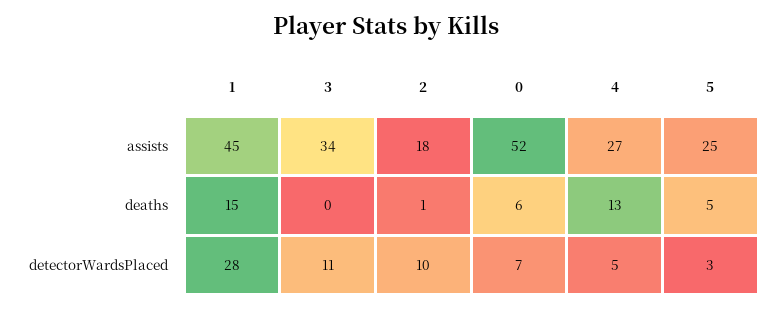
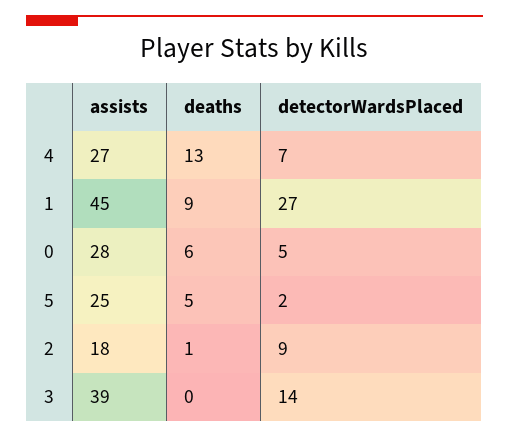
  {
    "1": {
      "assists": 45,
-     "deaths": 15,
+     "deaths": 9,
-     "detectorWardsPlaced": 28
+     "detectorWardsPlaced": 27
    },
    "3": {
-     "assists": 34,
+     "assists": 39,
      "deaths": 0,
-     "detectorWardsPlaced": 11
+     "detectorWardsPlaced": 14
    },
    "2": {
      "assists": 18,
      "deaths": 1,
-     "detectorWardsPlaced": 10
+     "detectorWardsPlaced": 9
    },
    "0": {
-     "assists": 52,
+     "assists": 28,
      "deaths": 6,
-     "detectorWardsPlaced": 7
+     "detectorWardsPlaced": 5
    },
    "4": {
      "assists": 27,
      "deaths": 13,
-     "detectorWardsPlaced": 5
+     "detectorWardsPlaced": 7
    },
    "5": {
      "assists": 25,
      "deaths": 5,
-     "detectorWardsPlaced": 3
+     "detectorWardsPlaced": 2
    }
  }

